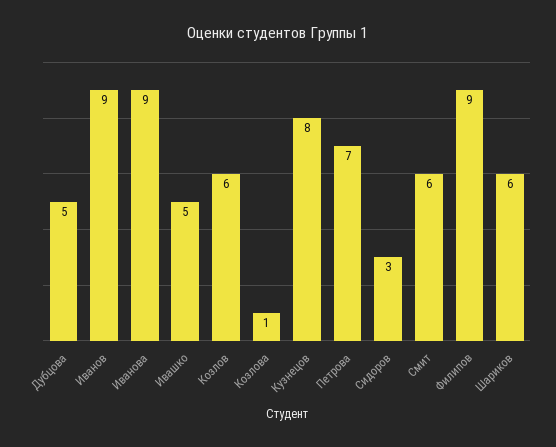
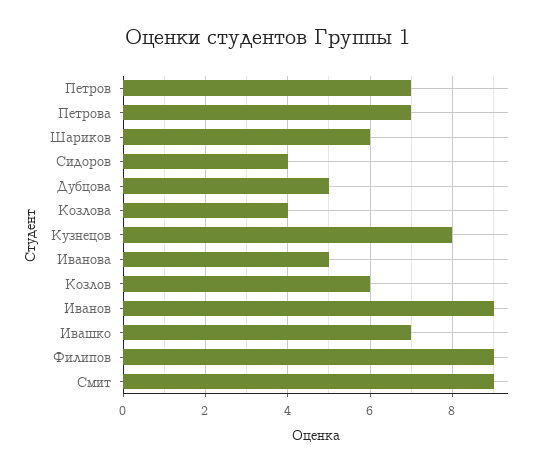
  {
    "Дубцова": 5,
    "Иванов": 9,
-   "Иванова": 9,
+   "Иванова": 5,
-   "Ивашко": 5,
+   "Ивашко": 7,
    "Козлов": 6,
-   "Козлова": 1,
+   "Козлова": 4,
    "Кузнецов": 8,
    "Петрова": 7,
-   "Сидоров": 3,
+   "Сидоров": 4,
-   "Смит": 6,
+   "Смит": 9,
    "Филипов": 9,
-   "Шариков": 6
+   "Шариков": 6,
+   "Петров": 7
  }

